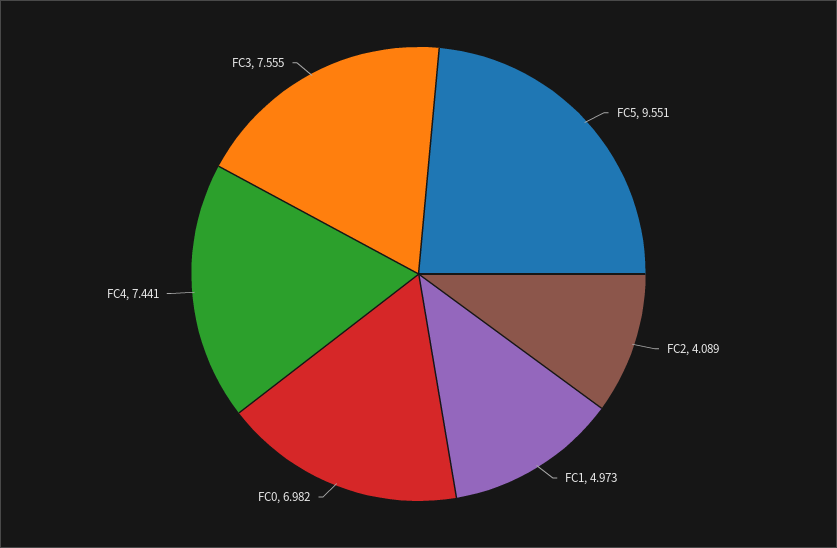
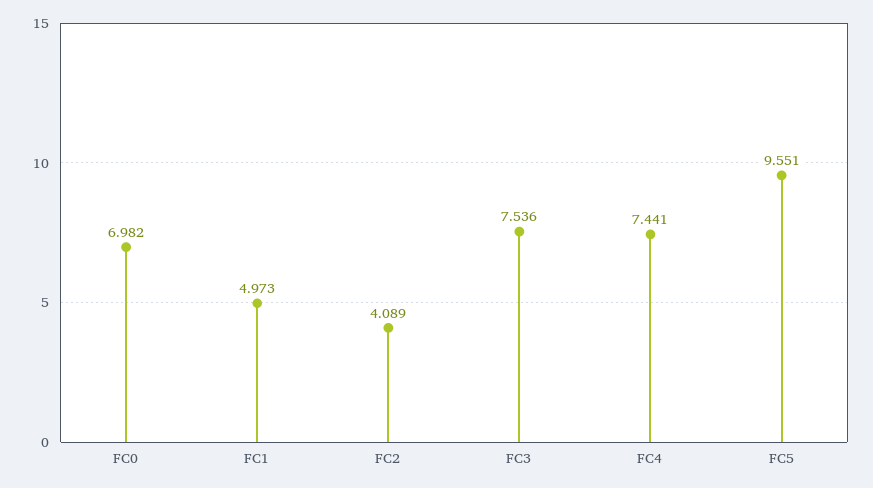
  {
    "FC5": 9.551,
    "FC2": 4.089,
    "FC1": 4.973,
    "FC0": 6.982,
    "FC4": 7.441,
-   "FC3": 7.555
+   "FC3": 7.536
  }

